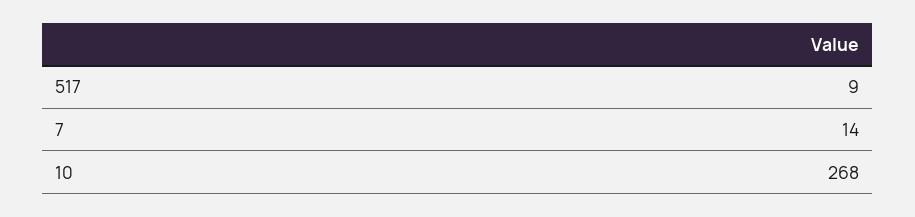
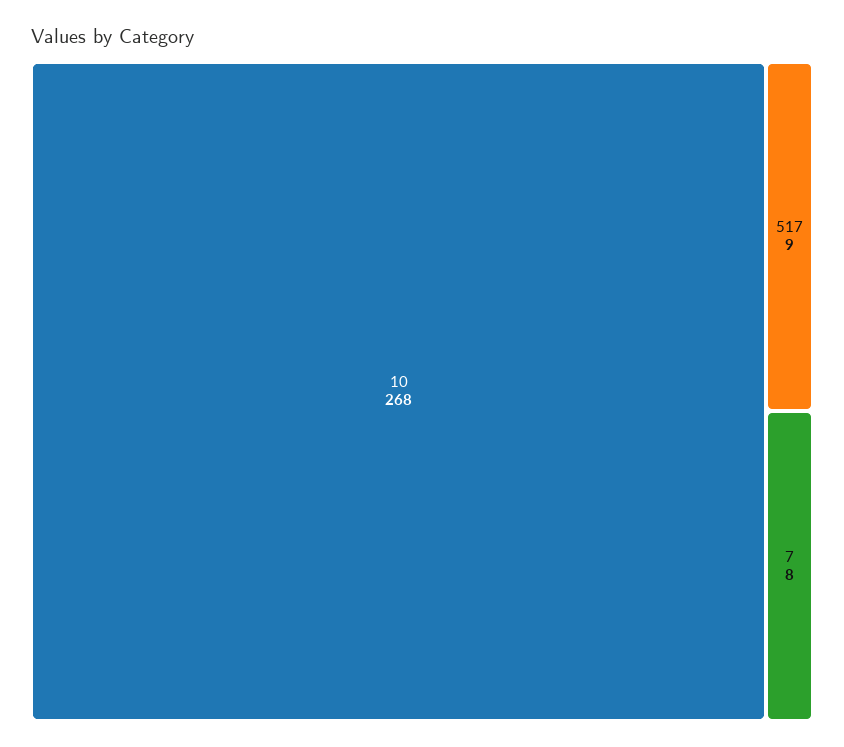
  {
    "517": 9,
-   "7": 14,
+   "7": 8,
    "10": 268
  }

